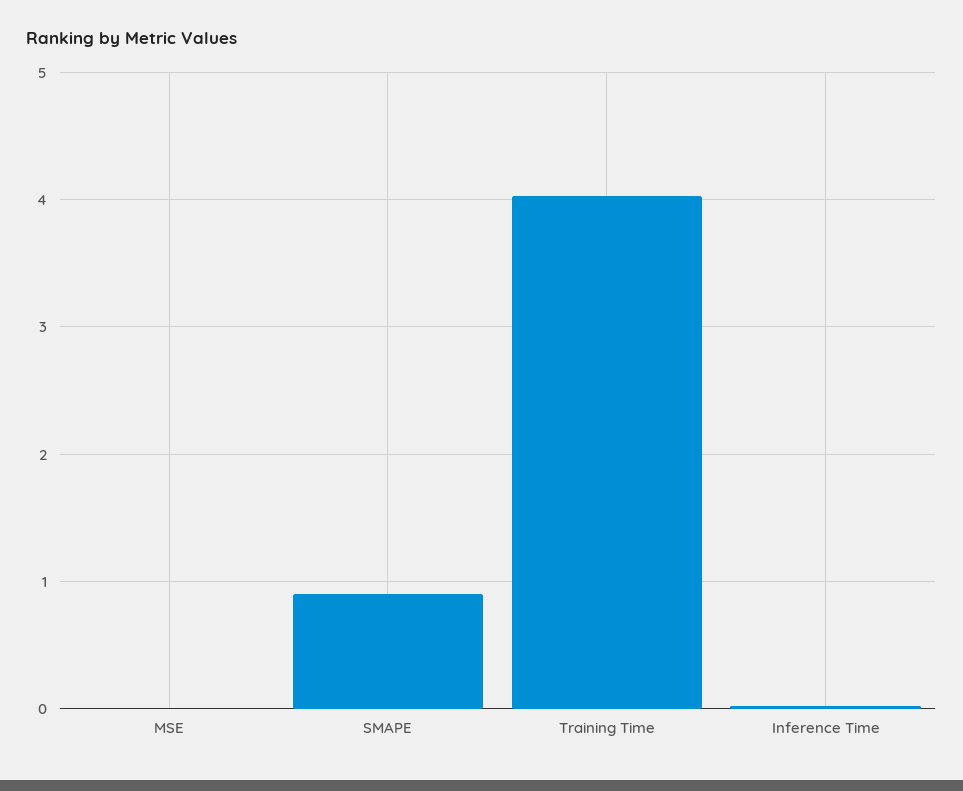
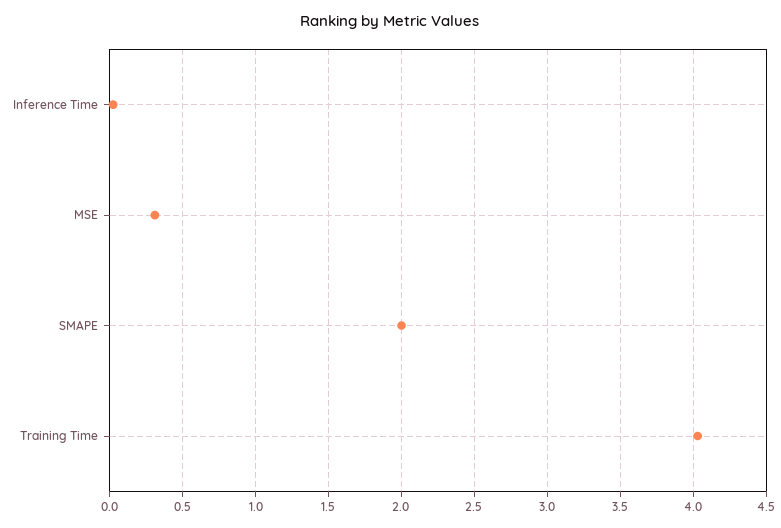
  {
-   "MSE": 0,
+   "MSE": 0.3,
-   "SMAPE": 0.9,
+   "SMAPE": 2,
    "Training Time": 4.05,
    "Inference Time": 0
  }

